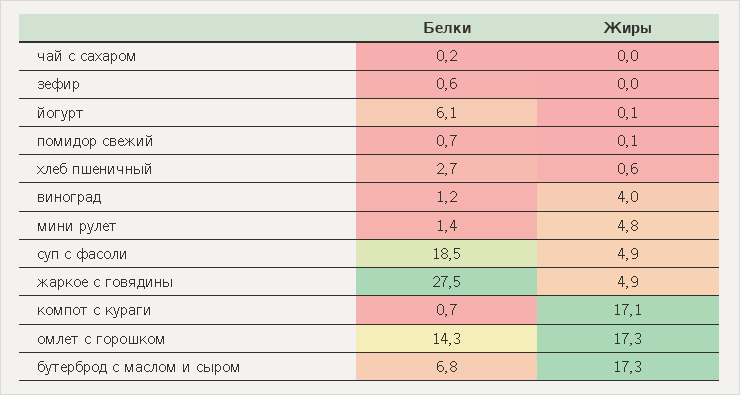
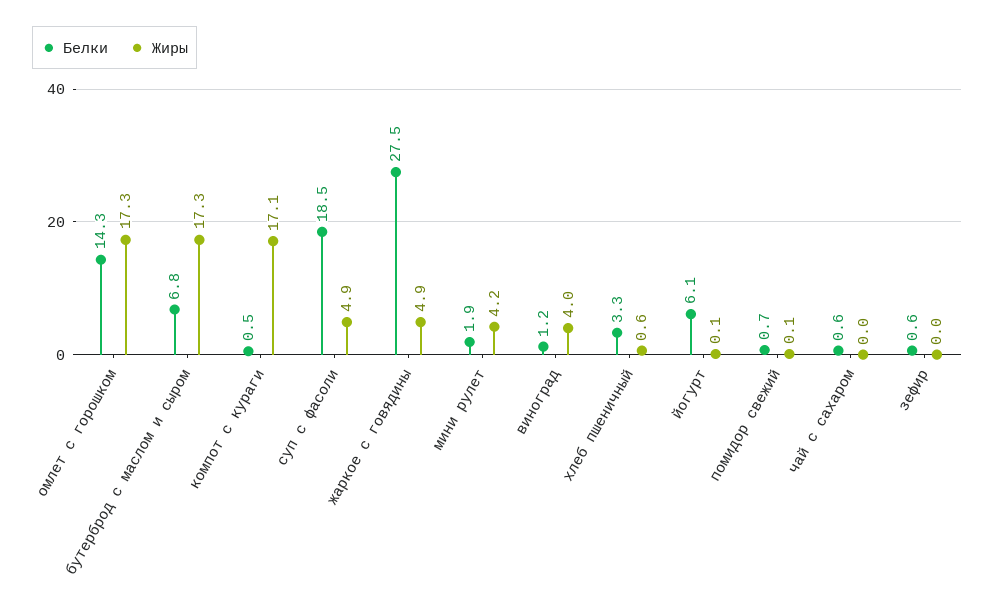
  {
    "Белки": {
-     "чай с сахаром": 0.2,
+     "чай с сахаром": 0.6,
      "зефир": 0.6,
      "йогурт": 6.1,
      "помидор свежий": 0.7,
-     "хлеб пшеничный": 2.7,
+     "хлеб пшеничный": 3.3,
      "виноград": 1.2,
-     "мини рулет": 1.4,
+     "мини рулет": 1.9,
      "суп с фасоли": 18.5,
      "жаркое с говядины": 27.5,
-     "компот с кураги": 0.7,
+     "компот с кураги": 0.5,
      "омлет с горошком": 14.3,
      "бутерброд с маслом и сыром": 6.8
    },
    "Жиры": {
      "чай с сахаром": 0,
      "зефир": 0,
      "йогурт": 0.1,
      "помидор свежий": 0.1,
      "хлеб пшеничный": 0.6,
      "виноград": 4,
-     "мини рулет": 4.8,
+     "мини рулет": 4.2,
      "суп с фасоли": 4.9,
      "жаркое с говядины": 4.9,
      "компот с кураги": 17.1,
      "омлет с горошком": 17.3,
      "бутерброд с маслом и сыром": 17.3
    }
  }

